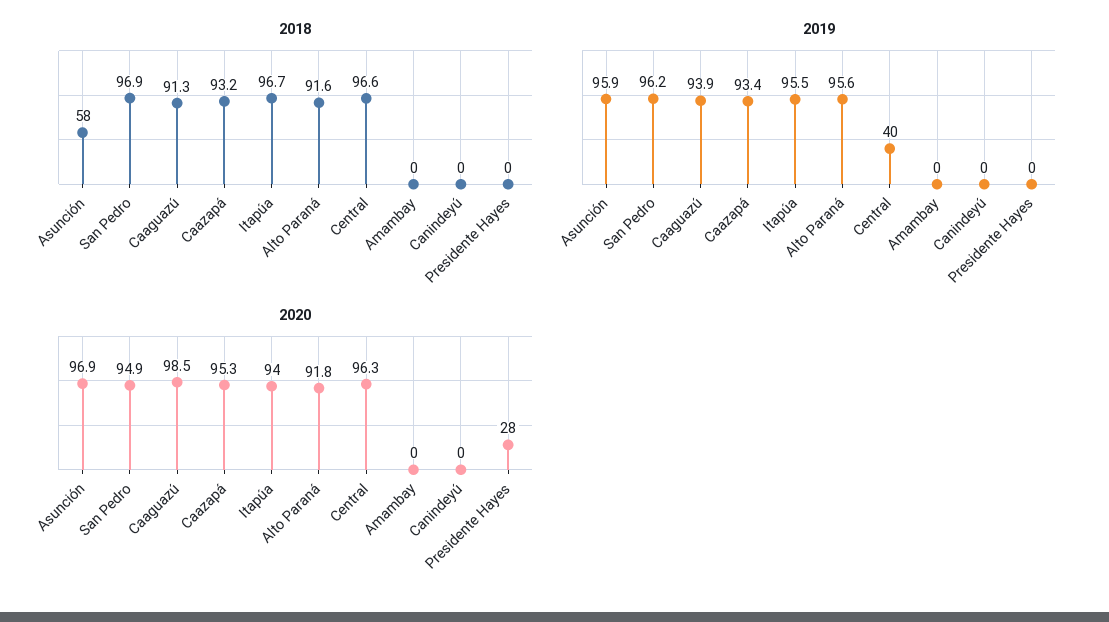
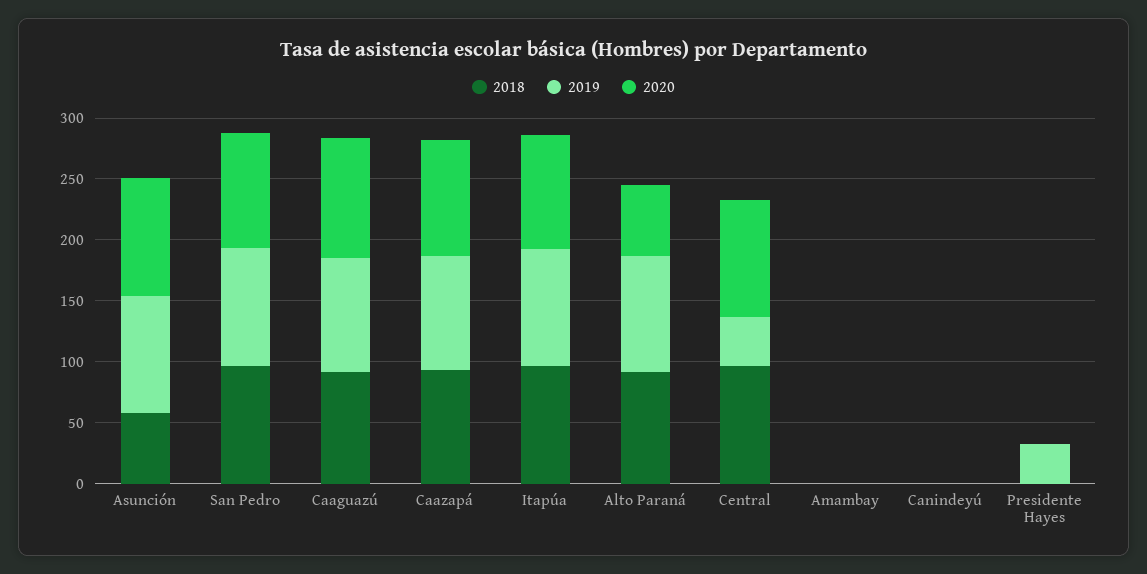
  {
    "2018": {
      "Asunción": 58,
      "San Pedro": 96.9,
      "Caaguazú": 91.3,
      "Caazapá": 93.2,
      "Itapúa": 96.7,
      "Alto Paraná": 91.6,
      "Central": 96.6,
      "Amambay": 0,
      "Canindeyú": 0,
      "Presidente Hayes": 0
    },
    "2019": {
      "Asunción": 95.9,
      "San Pedro": 96.2,
      "Caaguazú": 93.9,
      "Caazapá": 93.4,
      "Itapúa": 95.5,
      "Alto Paraná": 95.6,
      "Central": 40,
      "Amambay": 0,
      "Canindeyú": 0,
-     "Presidente Hayes": 0
+     "Presidente Hayes": 30
    },
    "2020": {
      "Asunción": 96.9,
      "San Pedro": 94.9,
      "Caaguazú": 98.5,
      "Caazapá": 95.3,
      "Itapúa": 94,
-     "Alto Paraná": 91.8,
+     "Alto Paraná": 60,
      "Central": 96.3,
      "Amambay": 0,
      "Canindeyú": 0,
-     "Presidente Hayes": 28
+     "Presidente Hayes": 0
    }
  }

